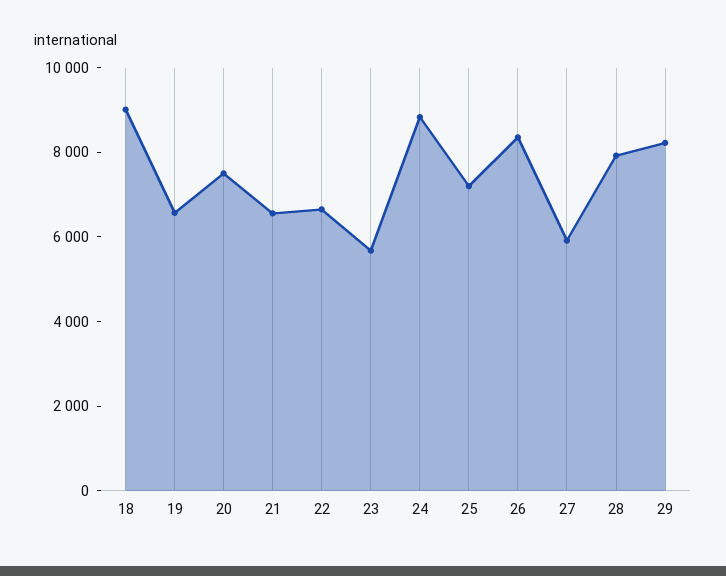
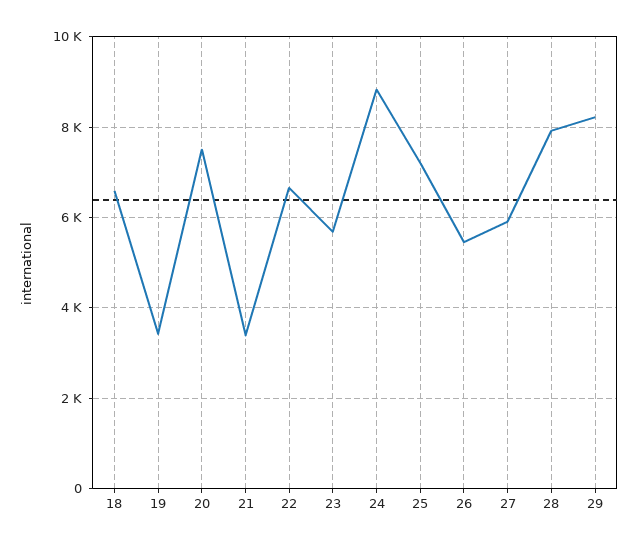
  {
-   "18": 9000,
+   "18": 6600,
-   "19": 6500,
+   "19": 3400,
    "20": 7400,
-   "21": 6500,
+   "21": 3400,
    "22": 6600,
    "23": 5600,
    "24": 8800,
    "25": 7200,
-   "26": 8500,
+   "26": 5400,
    "27": 6000,
    "28": 8000,
    "29": 8200
  }

